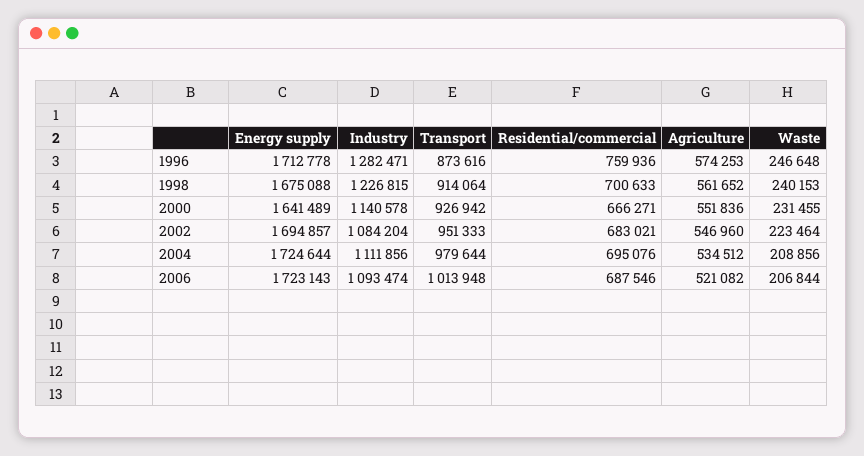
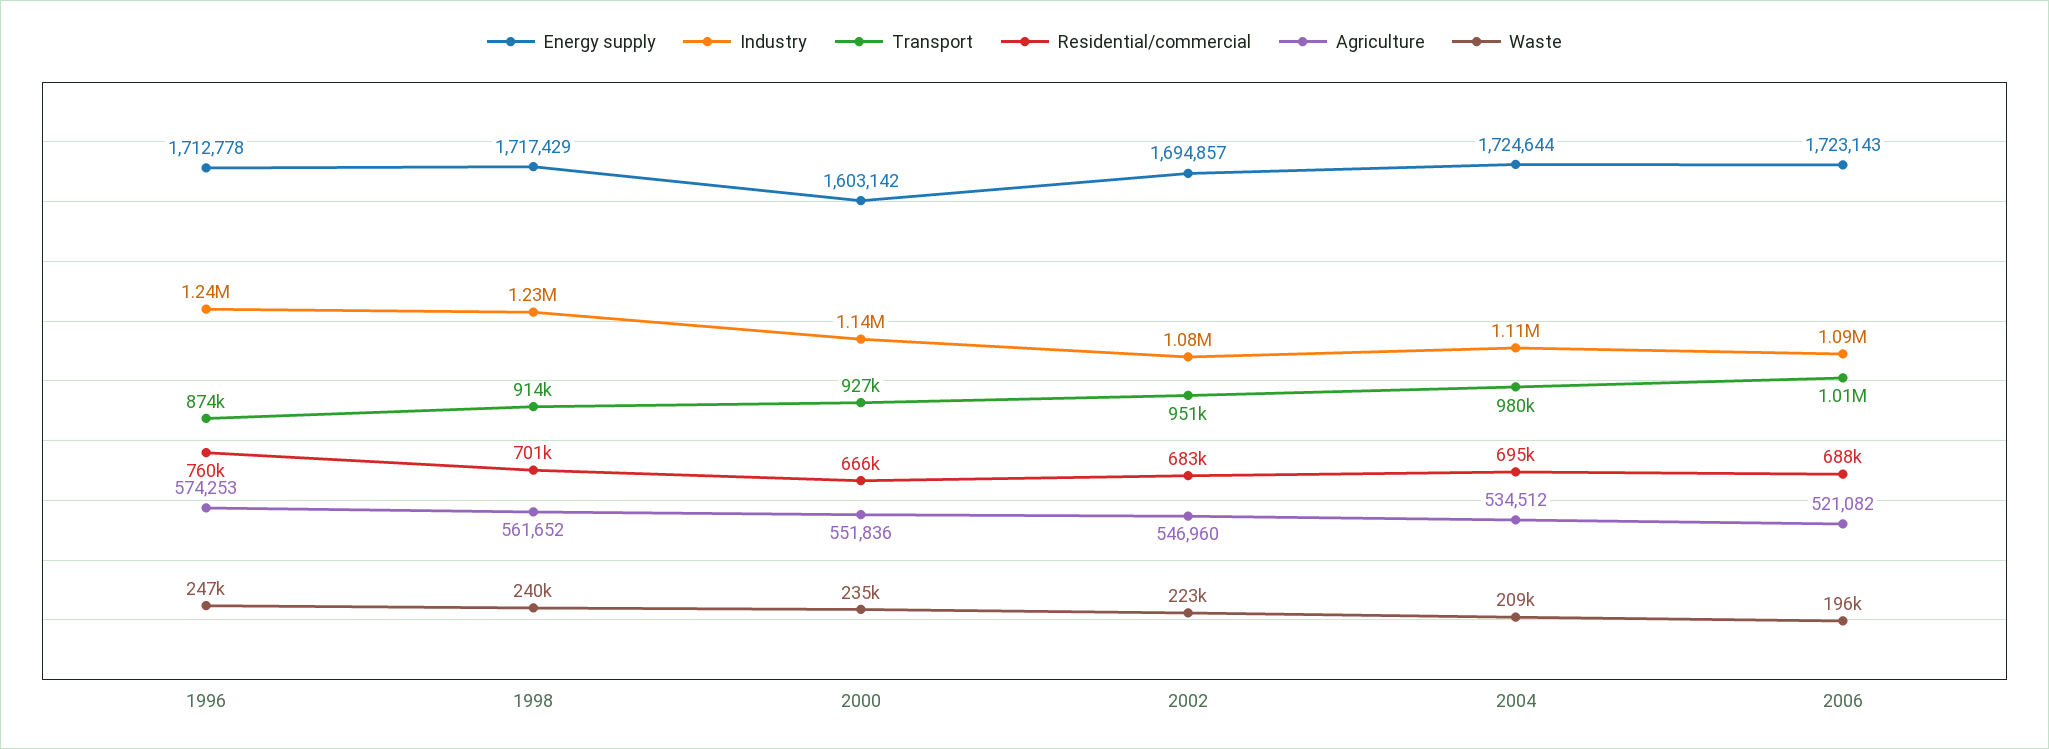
  {
    "Energy supply": {
      "1996": 1712778,
-     "1998": 1675088,
+     "1998": 1717429,
-     "2000": 1641489,
+     "2000": 1603142,
      "2002": 1694857,
      "2004": 1724644,
      "2006": 1723143
    },
    "Industry": {
-     "1996": 1282471,
+     "1996": 1240000,
      "1998": 1226815,
      "2000": 1140578,
      "2002": 1084204,
      "2004": 1111856,
      "2006": 1093474
    },
    "Transport": {
      "1996": 873616,
      "1998": 914064,
      "2000": 926942,
      "2002": 951333,
      "2004": 979644,
      "2006": 1013948
    },
    "Residential/commercial": {
      "1996": 759936,
      "1998": 700633,
      "2000": 666271,
      "2002": 683021,
      "2004": 695076,
      "2006": 687546
    },
    "Agriculture": {
      "1996": 574253,
      "1998": 561652,
      "2000": 551836,
      "2002": 546960,
      "2004": 534512,
      "2006": 521082
    },
    "Waste": {
      "1996": 246648,
      "1998": 240153,
-     "2000": 231455,
+     "2000": 235000,
      "2002": 223464,
      "2004": 208856,
-     "2006": 206844
+     "2006": 196000
    }
  }

